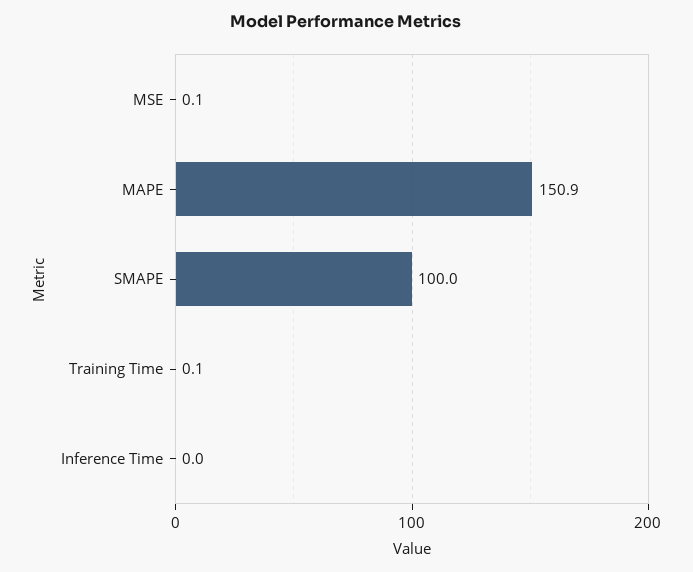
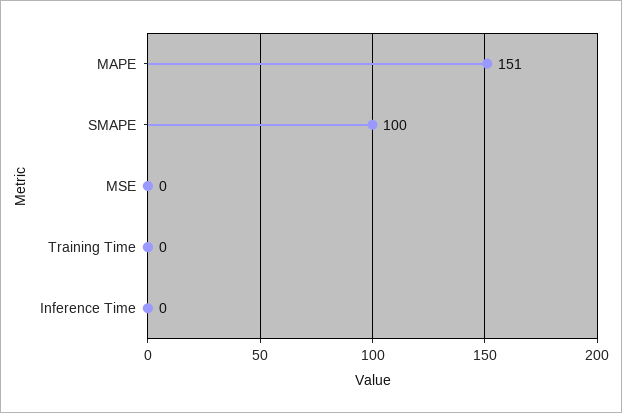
  {
-   "MSE": 0.1,
+   "MSE": 0,
-   "MAPE": 150.9,
+   "MAPE": 151,
    "SMAPE": 100,
-   "Training Time": 0.1,
+   "Training Time": 0,
    "Inference Time": 0
  }

